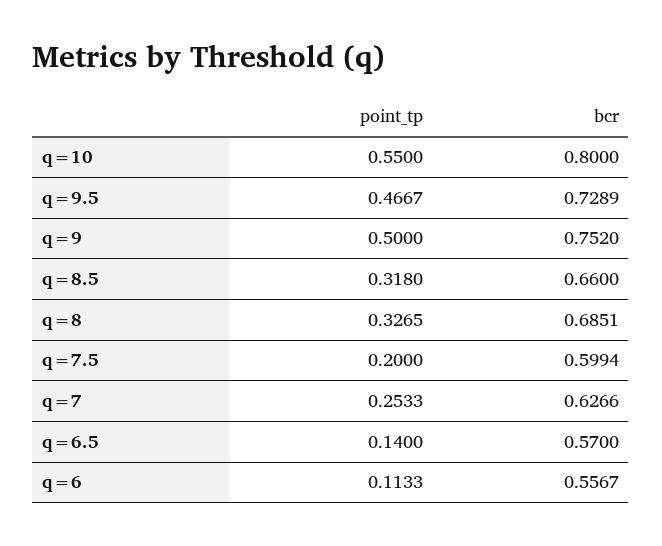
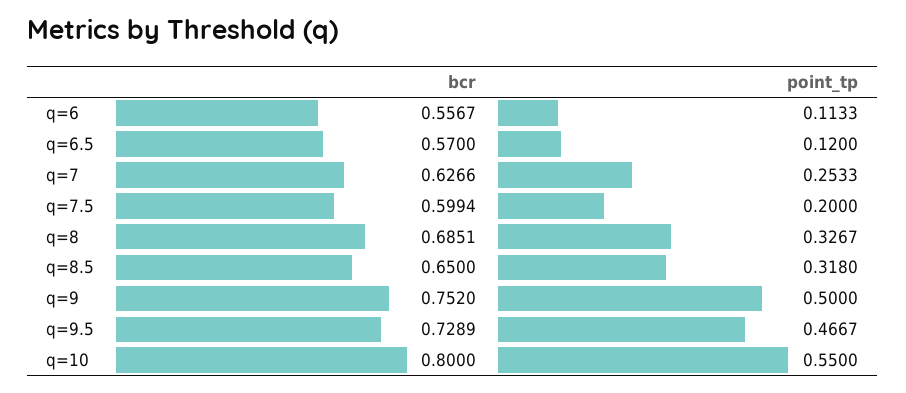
  {
    "point_tp": {
      "q=10": 0.55,
      "q=9.5": 0.4667,
      "q=9": 0.5,
      "q=8.5": 0.318,
-     "q=8": 0.3265,
+     "q=8": 0.3267,
      "q=7.5": 0.2,
      "q=7": 0.2533,
-     "q=6.5": 0.14,
+     "q=6.5": 0.12,
      "q=6": 0.1133
    },
    "bcr": {
      "q=10": 0.8,
      "q=9.5": 0.7289,
      "q=9": 0.752,
-     "q=8.5": 0.66,
+     "q=8.5": 0.65,
      "q=8": 0.6851,
      "q=7.5": 0.5994,
      "q=7": 0.6266,
      "q=6.5": 0.57,
      "q=6": 0.5567
    }
  }

